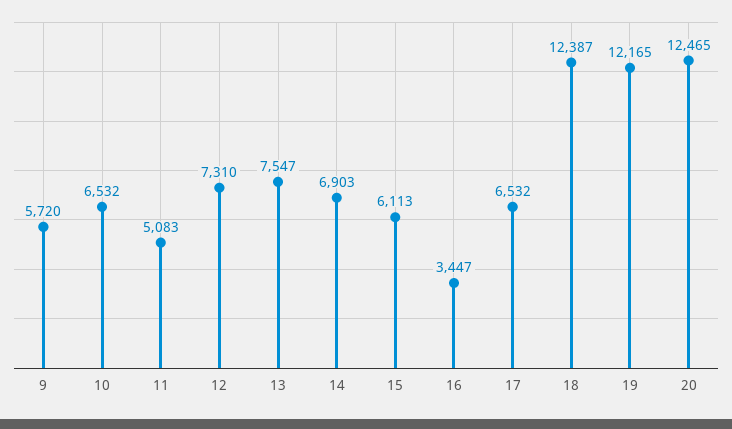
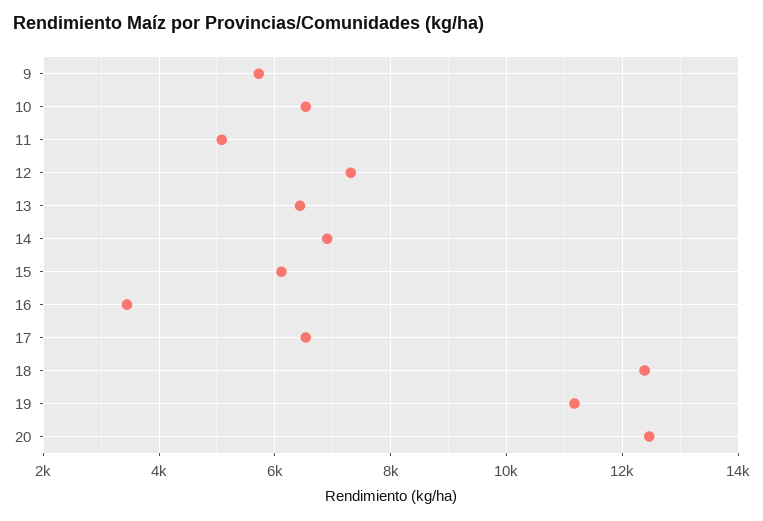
  {
    "9": 5720,
    "10": 6532,
    "11": 5083,
    "12": 7310,
-   "13": 7547,
+   "13": 6400,
    "14": 6903,
    "15": 6113,
    "16": 3447,
    "17": 6532,
    "18": 12387,
-   "19": 12165,
+   "19": 11200,
    "20": 12465
  }

